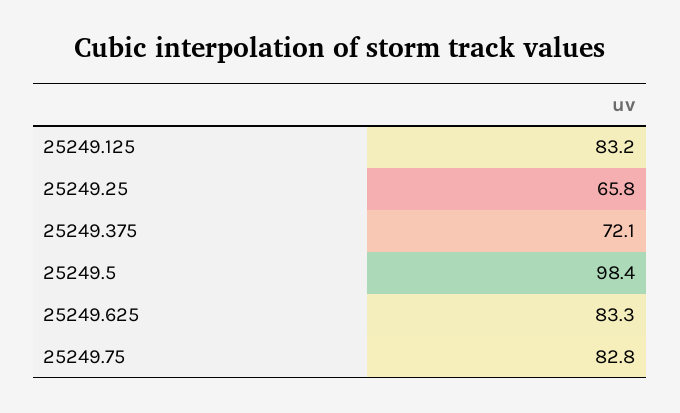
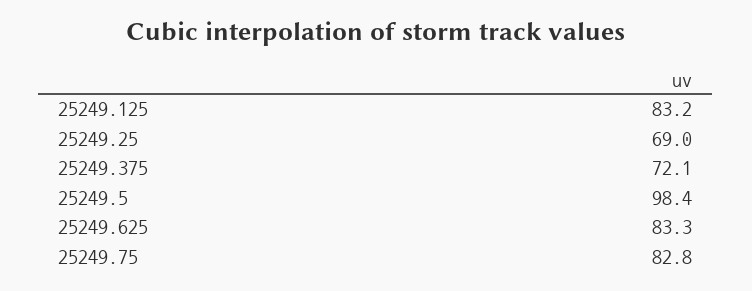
  {
    "25249.125": 83.2,
-   "25249.25": 65.8,
+   "25249.25": 69,
    "25249.375": 72.1,
    "25249.5": 98.4,
    "25249.625": 83.3,
    "25249.75": 82.8
  }

